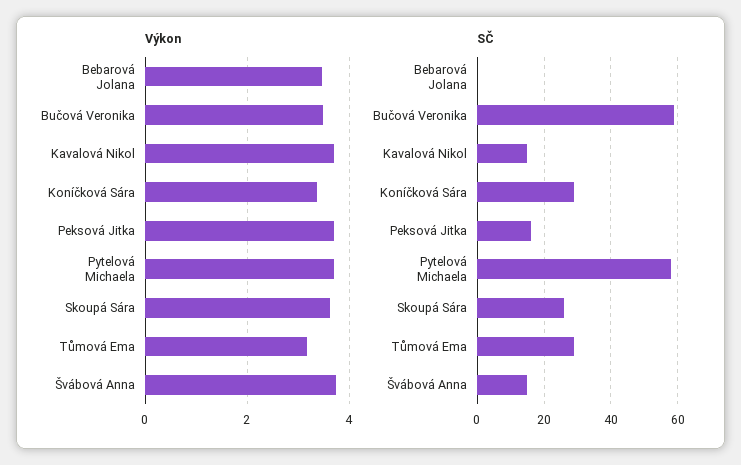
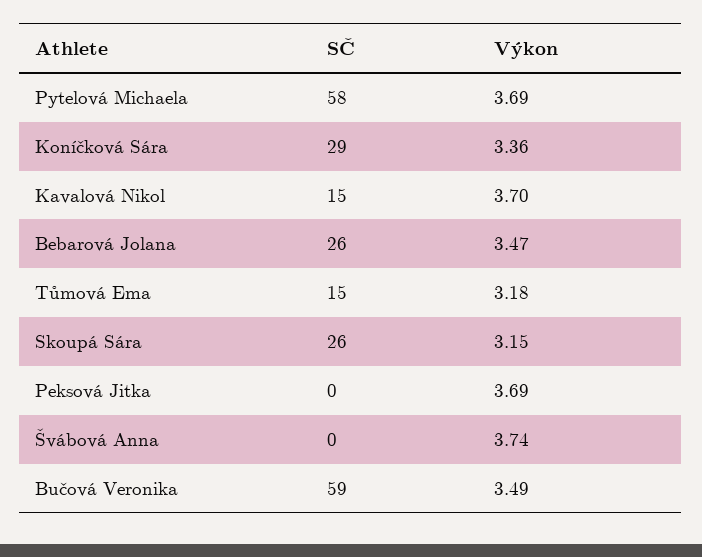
  {
    "Výkon": {
      "Bebarová Jolana": 3.47,
      "Bučová Veronika": 3.49,
      "Kavalová Nikol": 3.7,
      "Koníčková Sára": 3.36,
      "Peksová Jitka": 3.69,
      "Pytelová Michaela": 3.69,
-     "Skoupá Sára": 3.6,
+     "Skoupá Sára": 3.15,
      "Tůmová Ema": 3.18,
      "Švábová Anna": 3.74
    },
    "SČ": {
-     "Bebarová Jolana": 0,
+     "Bebarová Jolana": 26,
      "Bučová Veronika": 59,
      "Kavalová Nikol": 15,
      "Koníčková Sára": 29,
-     "Peksová Jitka": 15,
+     "Peksová Jitka": 0,
      "Pytelová Michaela": 58,
      "Skoupá Sára": 26,
-     "Tůmová Ema": 30,
+     "Tůmová Ema": 15,
-     "Švábová Anna": 15
+     "Švábová Anna": 0
    }
  }

